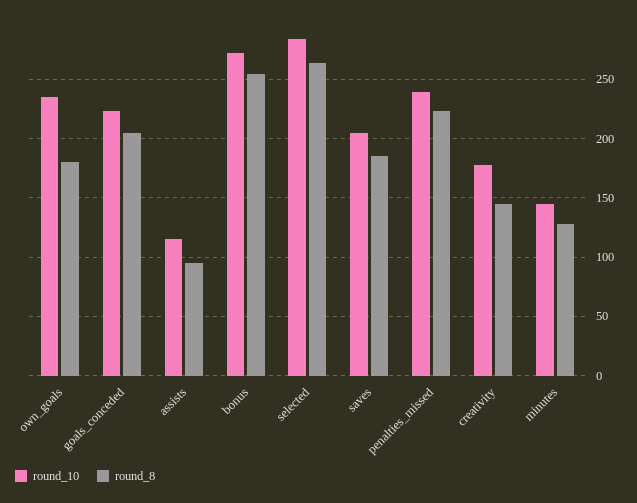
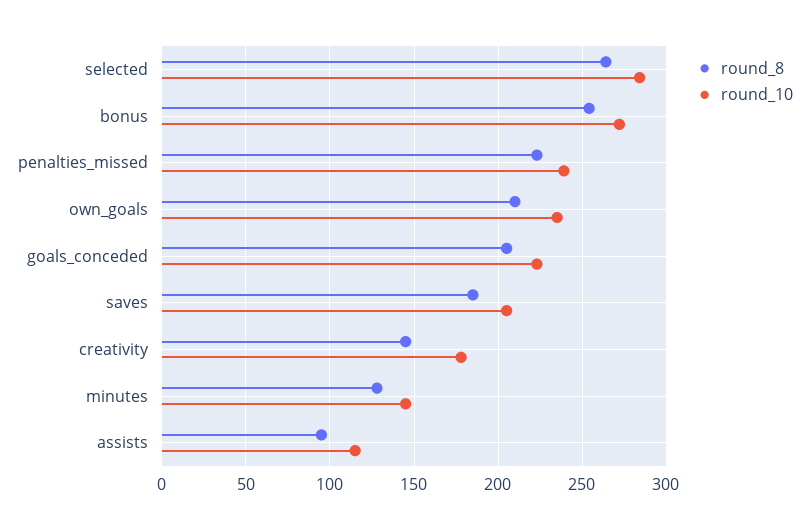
  {
    "round_10": {
      "own_goals": 235,
      "goals_conceded": 225,
      "assists": 115,
      "bonus": 270,
      "selected": 285,
      "saves": 205,
      "penalties_missed": 240,
      "creativity": 180,
      "minutes": 145
    },
    "round_8": {
-     "own_goals": 180,
+     "own_goals": 210,
      "goals_conceded": 205,
      "assists": 95,
      "bonus": 255,
      "selected": 265,
      "saves": 185,
      "penalties_missed": 225,
      "creativity": 145,
      "minutes": 130
    }
  }

